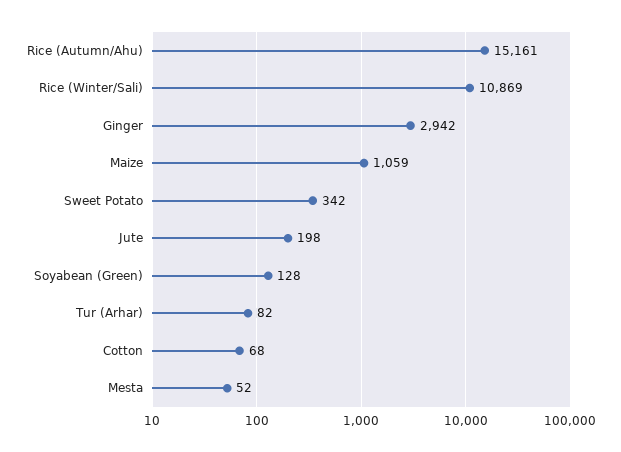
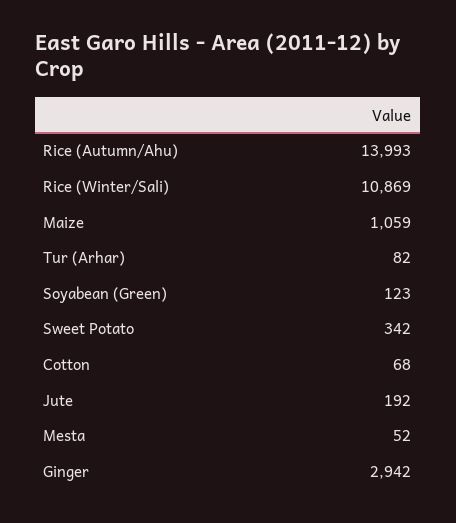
  {
-   "Rice (Autumn/Ahu)": 15161,
+   "Rice (Autumn/Ahu)": 13993,
    "Rice (Winter/Sali)": 10869,
    "Ginger": 2942,
    "Maize": 1059,
    "Sweet Potato": 342,
-   "Jute": 198,
+   "Jute": 192,
-   "Soyabean (Green)": 128,
+   "Soyabean (Green)": 123,
    "Tur (Arhar)": 82,
    "Cotton": 68,
    "Mesta": 52
  }

